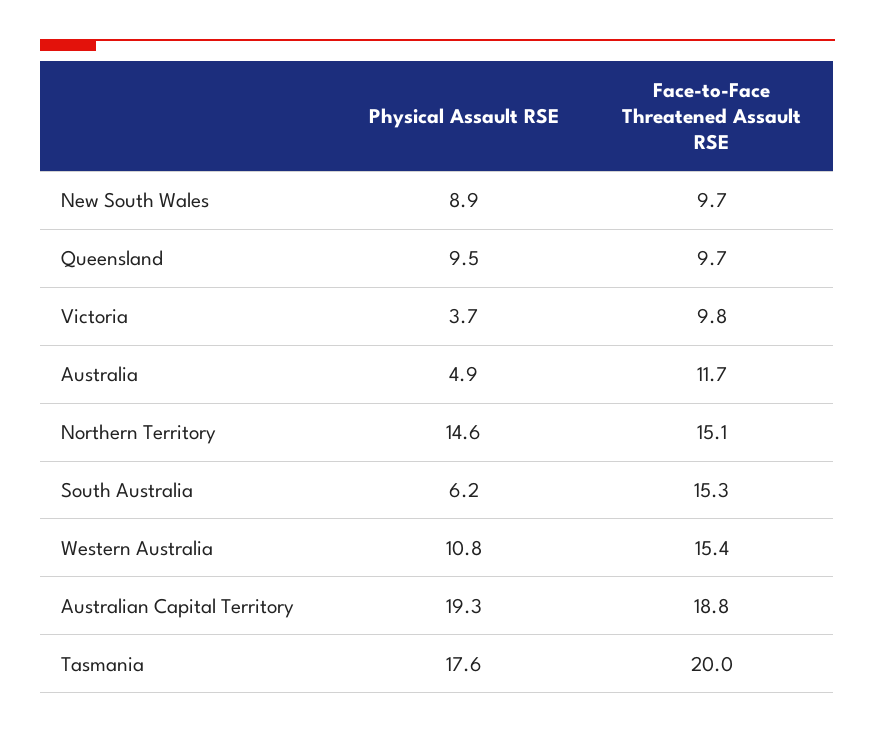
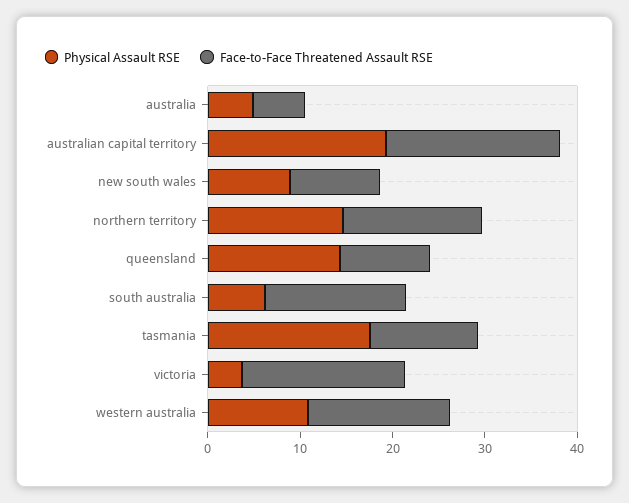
  {
    "Physical Assault RSE": {
      "New South Wales": 8.9,
-     "Queensland": 9.5,
+     "Queensland": 14,
      "Victoria": 3.7,
      "Australia": 4.9,
      "Northern Territory": 14.6,
      "South Australia": 6.2,
      "Western Australia": 10.8,
      "Australian Capital Territory": 19.3,
      "Tasmania": 17.6
    },
    "Face-to-Face Threatened Assault RSE": {
      "New South Wales": 9.7,
      "Queensland": 9.7,
-     "Victoria": 9.8,
+     "Victoria": 18,
-     "Australia": 11.7,
+     "Australia": 6,
      "Northern Territory": 15.1,
      "South Australia": 15.3,
      "Western Australia": 15.4,
      "Australian Capital Territory": 18.8,
-     "Tasmania": 20
+     "Tasmania": 12
    }
  }

